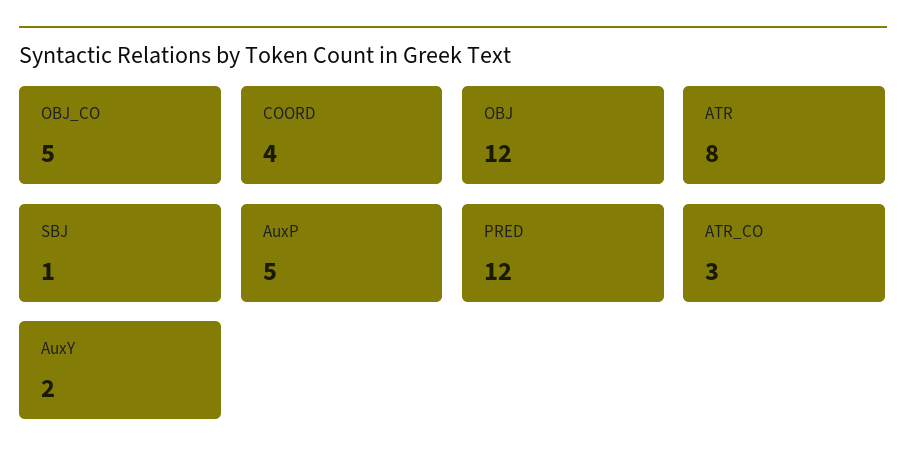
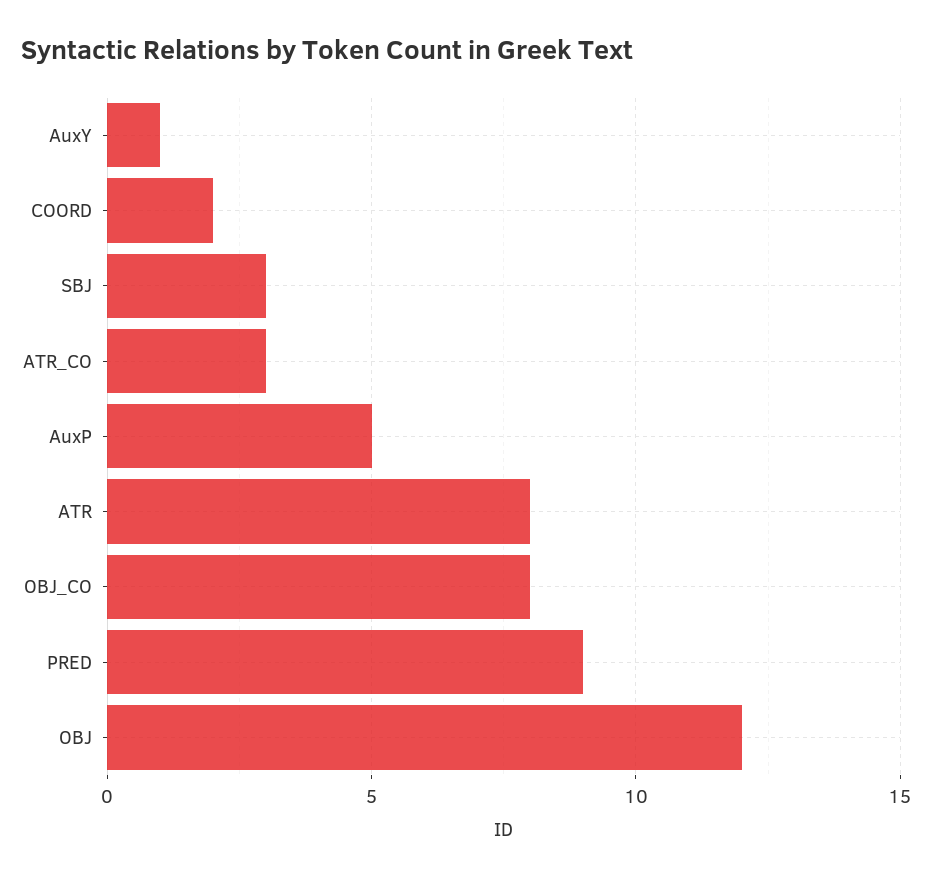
  {
-   "OBJ_CO": 5,
+   "OBJ_CO": 8,
-   "COORD": 4,
+   "COORD": 2,
    "OBJ": 12,
    "ATR": 8,
-   "SBJ": 1,
+   "SBJ": 3,
    "AuxP": 5,
-   "PRED": 12,
+   "PRED": 9,
    "ATR_CO": 3,
-   "AuxY": 2
+   "AuxY": 1
  }

